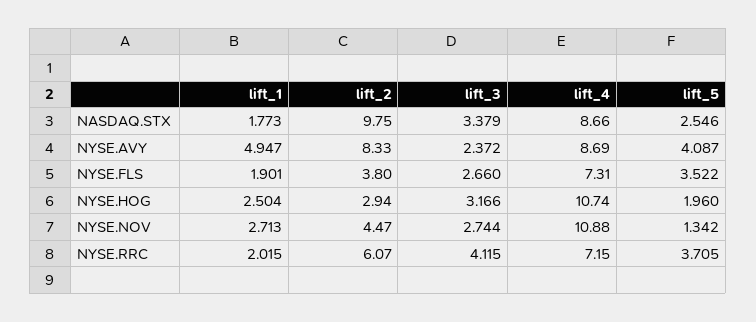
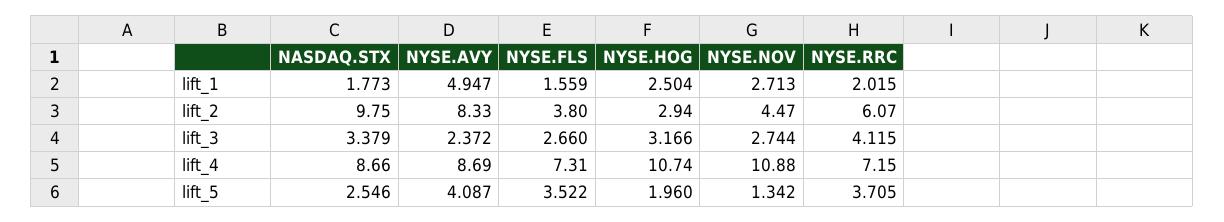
  {
    "lift_1": {
      "NASDAQ.STX": 1.773,
      "NYSE.AVY": 4.947,
-     "NYSE.FLS": 1.901,
+     "NYSE.FLS": 1.559,
      "NYSE.HOG": 2.504,
      "NYSE.NOV": 2.713,
      "NYSE.RRC": 2.015
    },
    "lift_2": {
      "NASDAQ.STX": 9.75,
      "NYSE.AVY": 8.33,
      "NYSE.FLS": 3.8,
      "NYSE.HOG": 2.94,
      "NYSE.NOV": 4.47,
      "NYSE.RRC": 6.07
    },
    "lift_3": {
      "NASDAQ.STX": 3.379,
      "NYSE.AVY": 2.372,
      "NYSE.FLS": 2.66,
      "NYSE.HOG": 3.166,
      "NYSE.NOV": 2.744,
      "NYSE.RRC": 4.115
    },
    "lift_4": {
      "NASDAQ.STX": 8.66,
      "NYSE.AVY": 8.69,
      "NYSE.FLS": 7.31,
      "NYSE.HOG": 10.74,
      "NYSE.NOV": 10.88,
      "NYSE.RRC": 7.15
    },
    "lift_5": {
      "NASDAQ.STX": 2.546,
      "NYSE.AVY": 4.087,
      "NYSE.FLS": 3.522,
      "NYSE.HOG": 1.96,
      "NYSE.NOV": 1.342,
      "NYSE.RRC": 3.705
    }
  }

